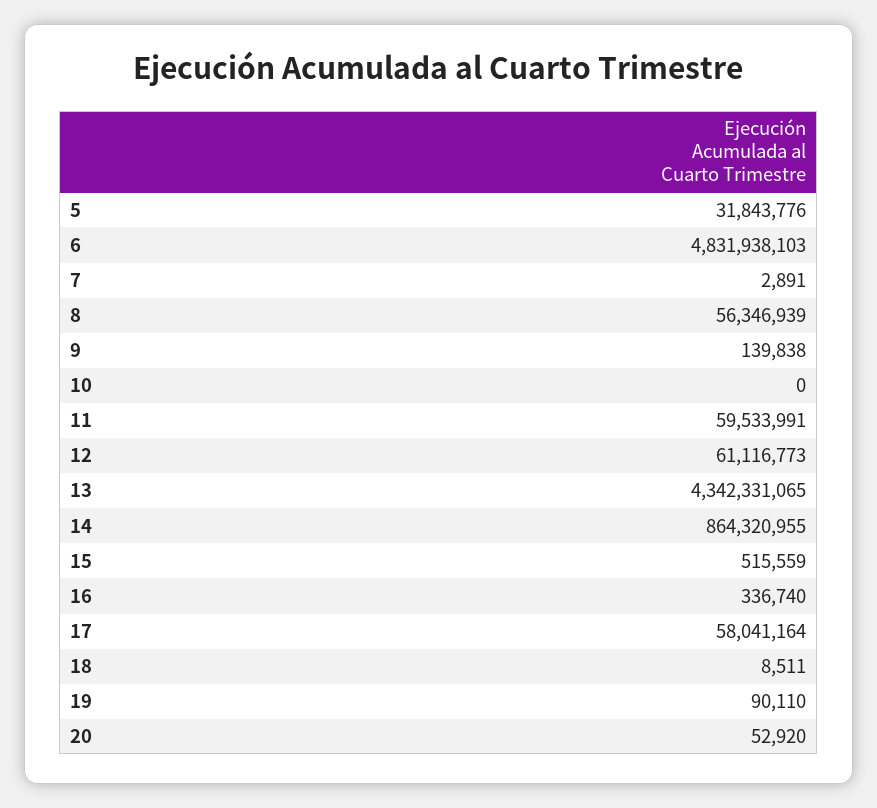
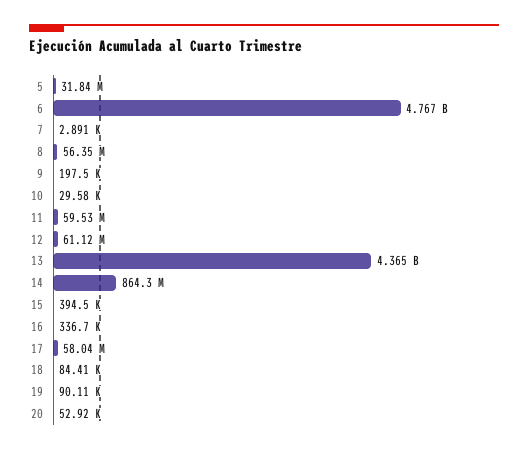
  {
    "5": 31843776,
-   "6": 4831938103,
+   "6": 4767000000,
    "7": 2891,
    "8": 56346939,
-   "9": 139838,
+   "9": 197500,
-   "10": 0,
+   "10": 29580,
    "11": 59533991,
    "12": 61116773,
-   "13": 4342331065,
+   "13": 4365000000,
    "14": 864320955,
-   "15": 515559,
+   "15": 394500,
    "16": 336740,
    "17": 58041164,
-   "18": 8511,
+   "18": 84410,
    "19": 90110,
    "20": 52920
  }

